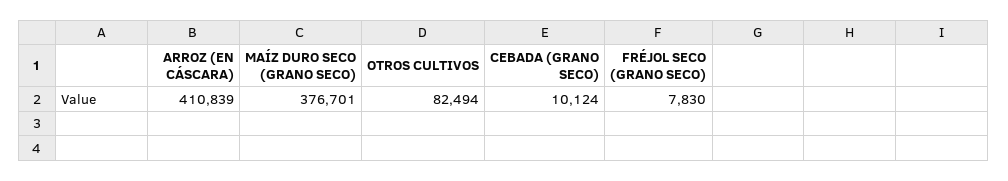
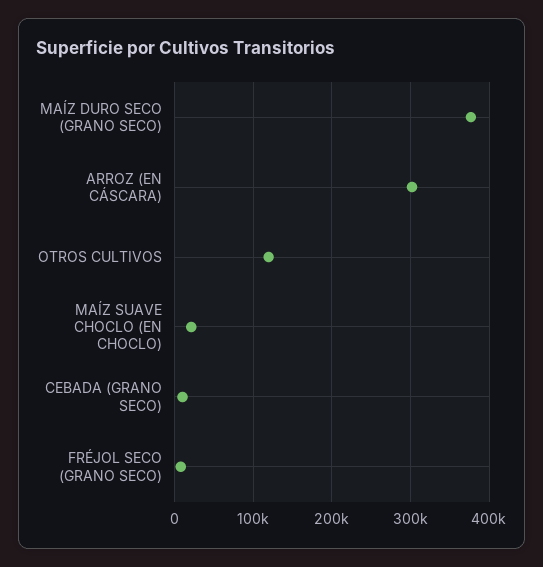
  {
-   "ARROZ (EN CÁSCARA)": 410839,
+   "ARROZ (EN CÁSCARA)": 300000,
    "MAÍZ DURO SECO (GRANO SECO)": 376701,
-   "OTROS CULTIVOS": 82494,
+   "OTROS CULTIVOS": 120000,
    "CEBADA (GRANO SECO)": 10124,
-   "FRÉJOL SECO (GRANO SECO)": 7830
+   "FRÉJOL SECO (GRANO SECO)": 7830,
+   "MAÍZ SUAVE CHOCLO (EN CHOCLO)": 20000
  }

